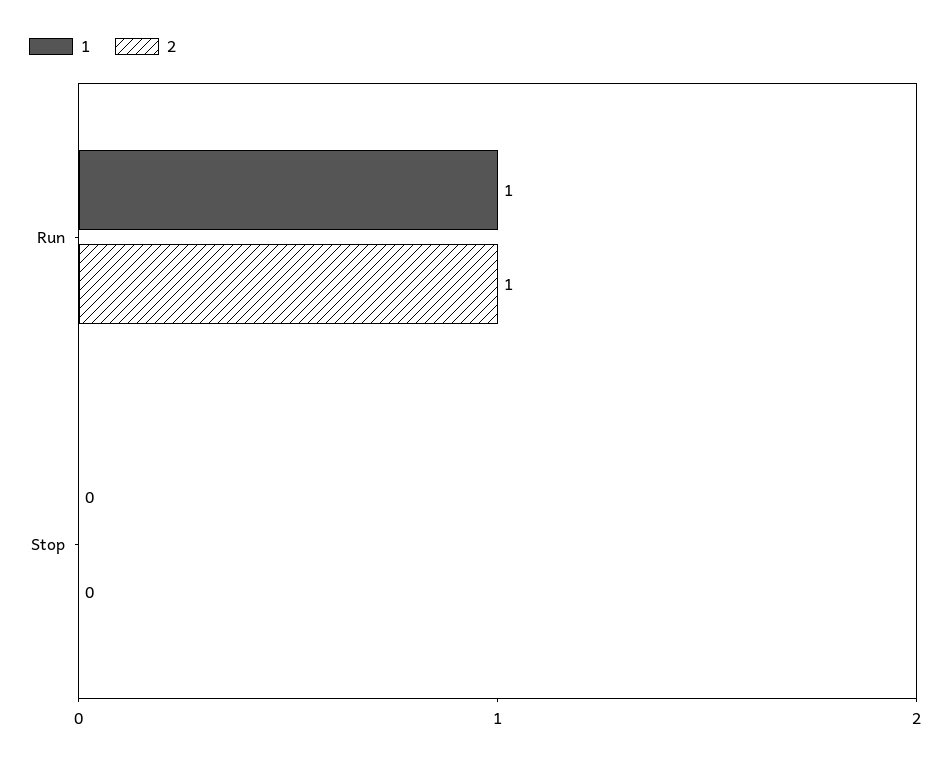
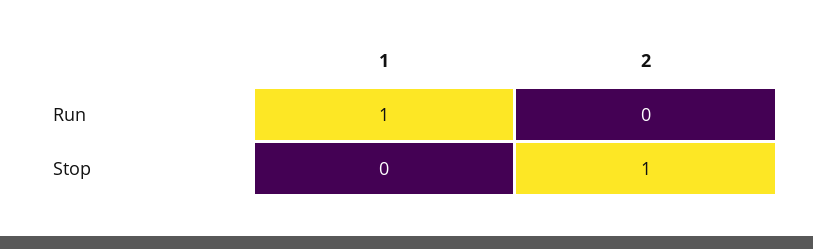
  {
    "1": {
      "Run": 1,
      "Stop": 0
    },
    "2": {
-     "Run": 1,
+     "Run": 0,
-     "Stop": 0
+     "Stop": 1
    }
  }

